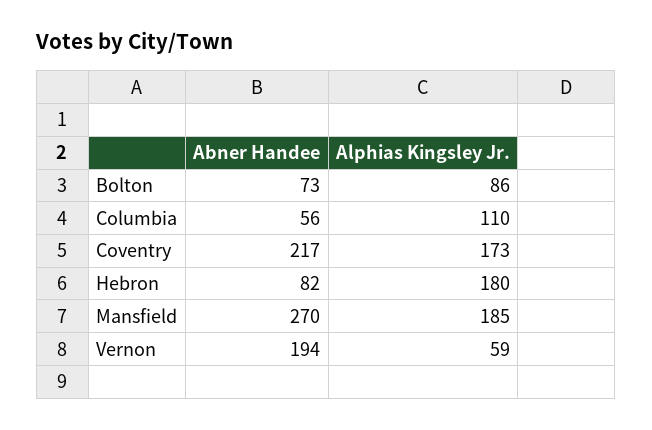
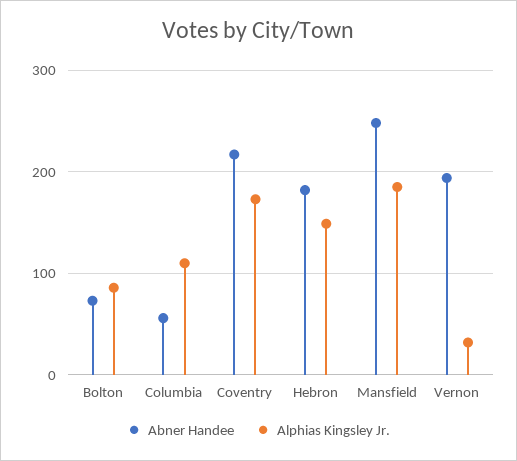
  {
    "Abner Handee": {
      "Bolton": 73,
      "Columbia": 56,
      "Coventry": 217,
-     "Hebron": 82,
+     "Hebron": 180,
-     "Mansfield": 270,
+     "Mansfield": 250,
      "Vernon": 194
    },
    "Alphias Kingsley Jr.": {
      "Bolton": 86,
      "Columbia": 110,
      "Coventry": 173,
-     "Hebron": 180,
+     "Hebron": 150,
      "Mansfield": 185,
-     "Vernon": 59
+     "Vernon": 30
    }
  }

